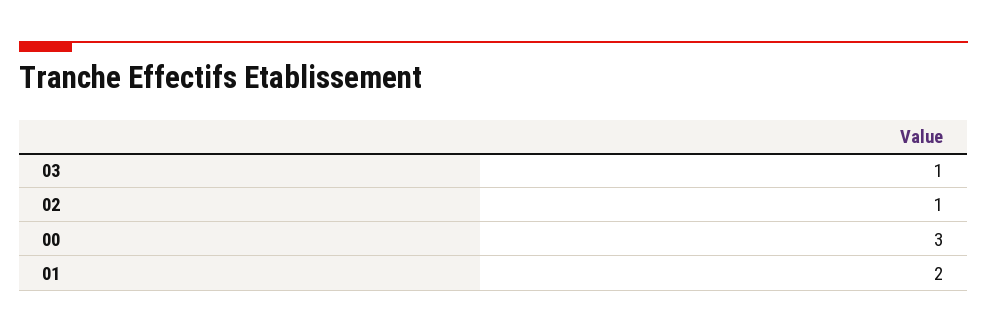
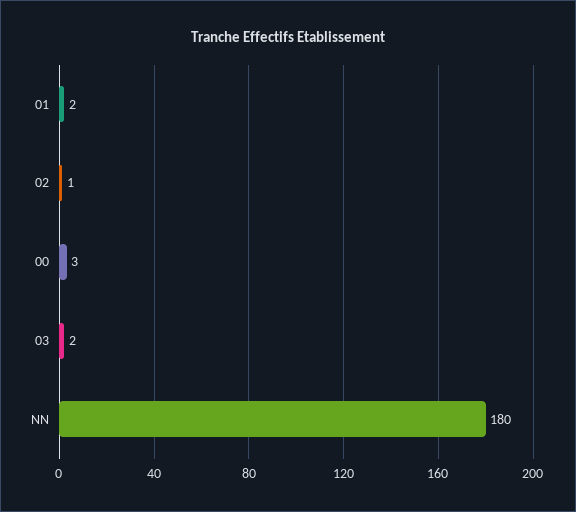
  {
-   "03": 1,
+   "03": 2,
    "02": 1,
    "00": 3,
-   "01": 2
+   "01": 2,
+   "NN": 180
  }

